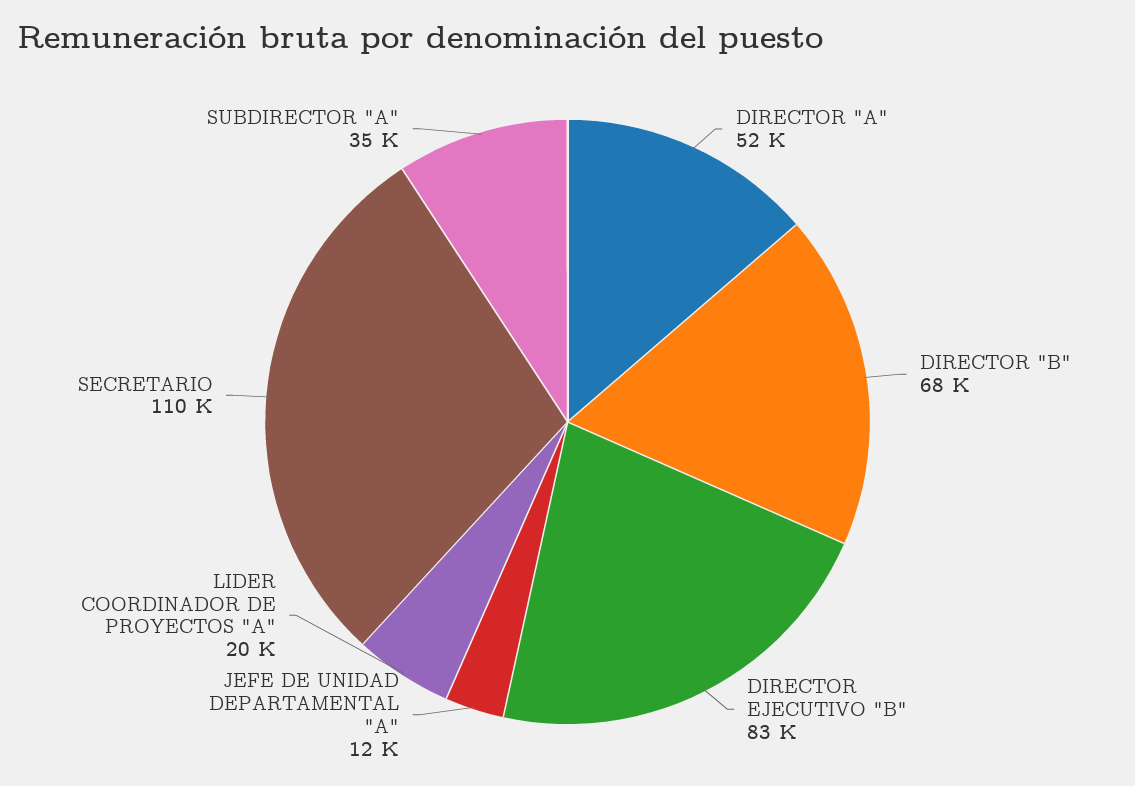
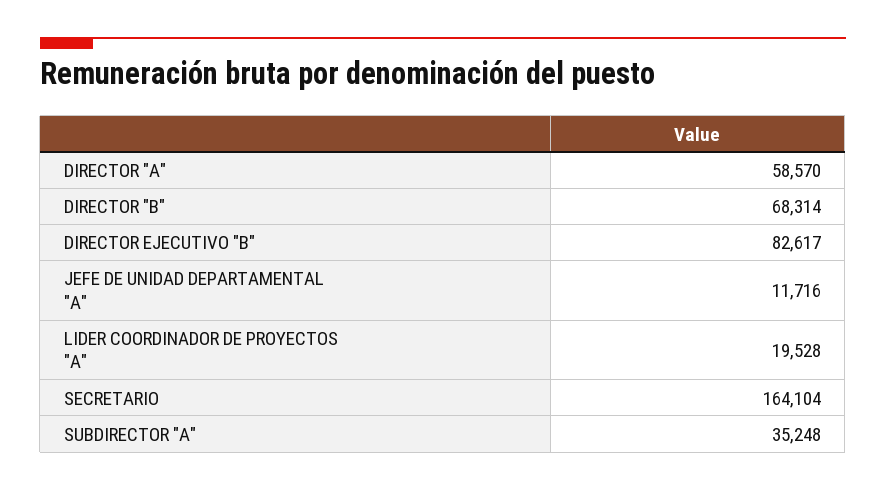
  {
-   "DIRECTOR \"A\"": 52000,
+   "DIRECTOR \"A\"": 58570,
    "DIRECTOR \"B\"": 68314,
    "DIRECTOR EJECUTIVO \"B\"": 82617,
    "JEFE DE UNIDAD DEPARTAMENTAL \"A\"": 11716,
    "LIDER COORDINADOR DE PROYECTOS \"A\"": 19528,
-   "SECRETARIO": 110000,
+   "SECRETARIO": 164104,
    "SUBDIRECTOR \"A\"": 35248
  }

